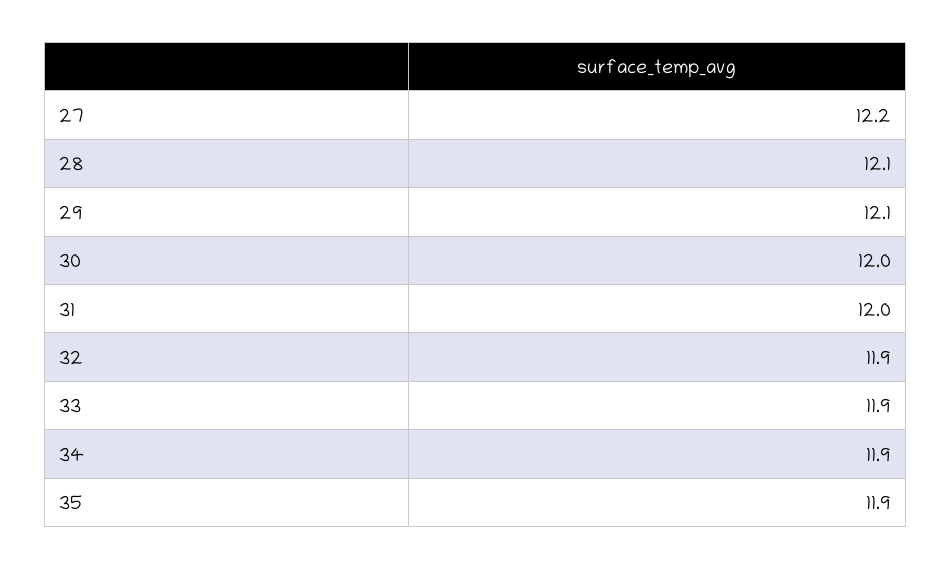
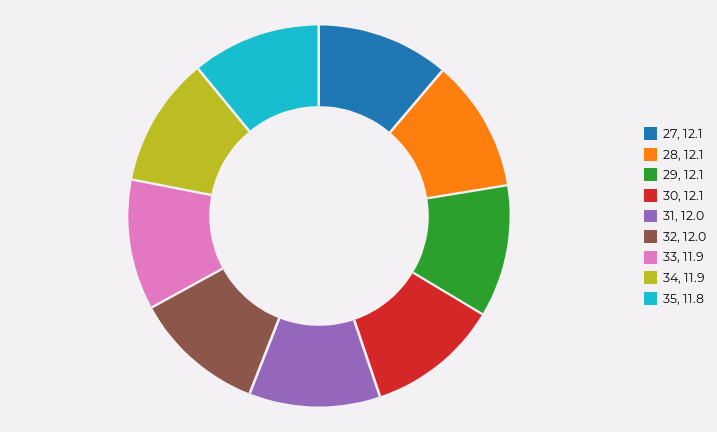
  {
-   "27": 12.2,
+   "27": 12.1,
    "28": 12.1,
    "29": 12.1,
-   "30": 12,
+   "30": 12.1,
    "31": 12,
-   "32": 11.9,
+   "32": 12,
    "33": 11.9,
    "34": 11.9,
-   "35": 11.9
+   "35": 11.8
  }

